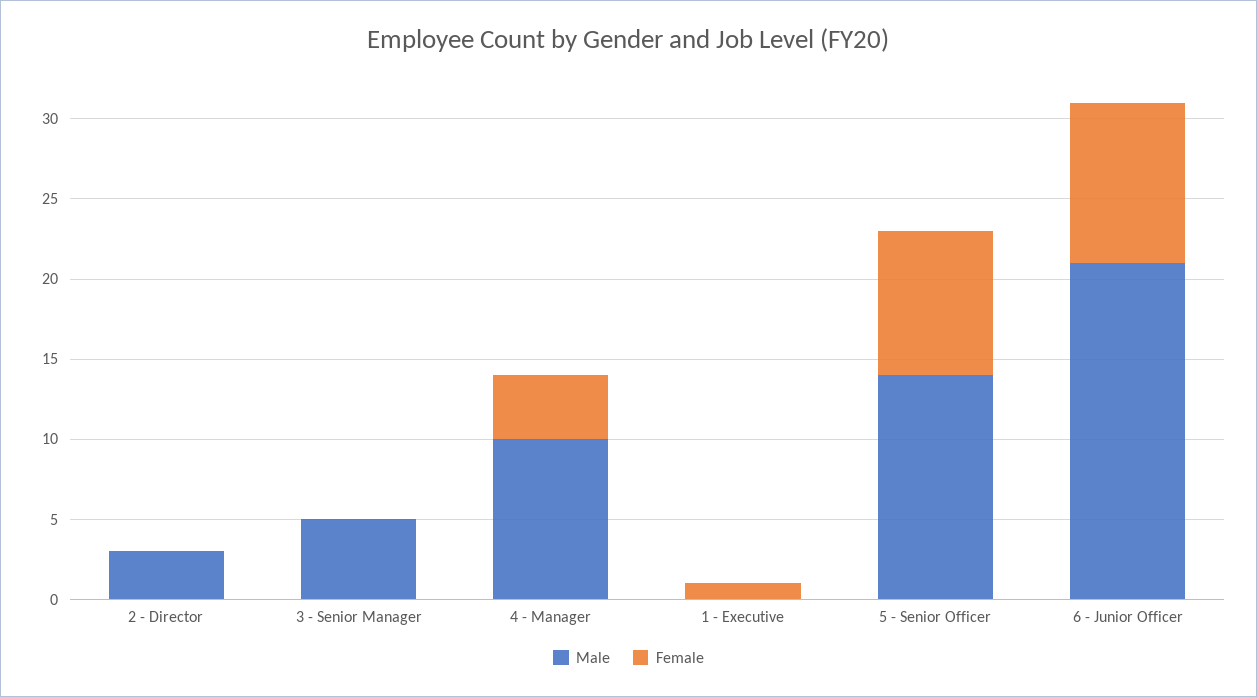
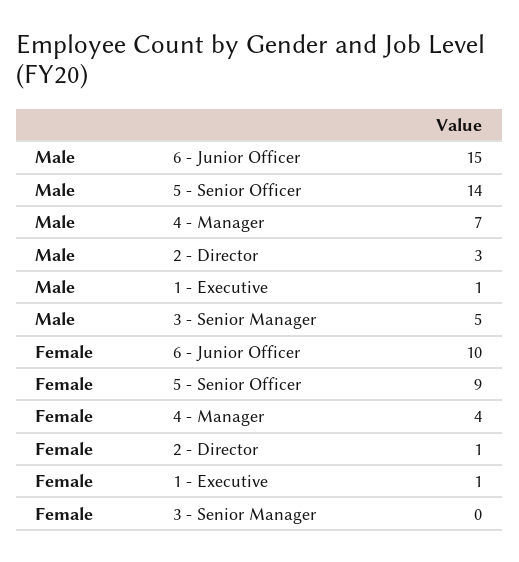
  {
    "Male": {
      "2 - Director": 3,
      "3 - Senior Manager": 5,
-     "4 - Manager": 10,
+     "4 - Manager": 7,
-     "1 - Executive": 0,
+     "1 - Executive": 1,
      "5 - Senior Officer": 14,
-     "6 - Junior Officer": 21
+     "6 - Junior Officer": 15
    },
    "Female": {
-     "2 - Director": 0,
+     "2 - Director": 1,
      "3 - Senior Manager": 0,
      "4 - Manager": 4,
      "1 - Executive": 1,
      "5 - Senior Officer": 9,
      "6 - Junior Officer": 10
    }
  }

